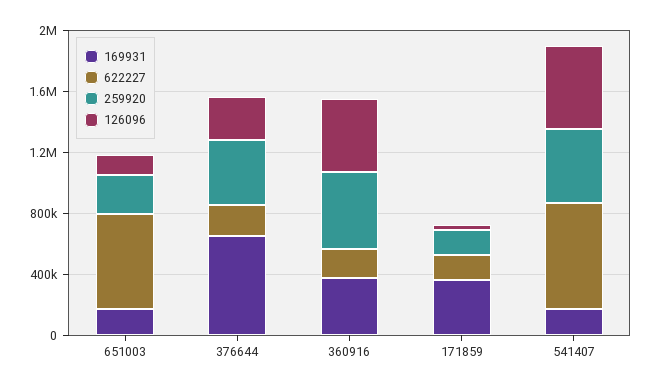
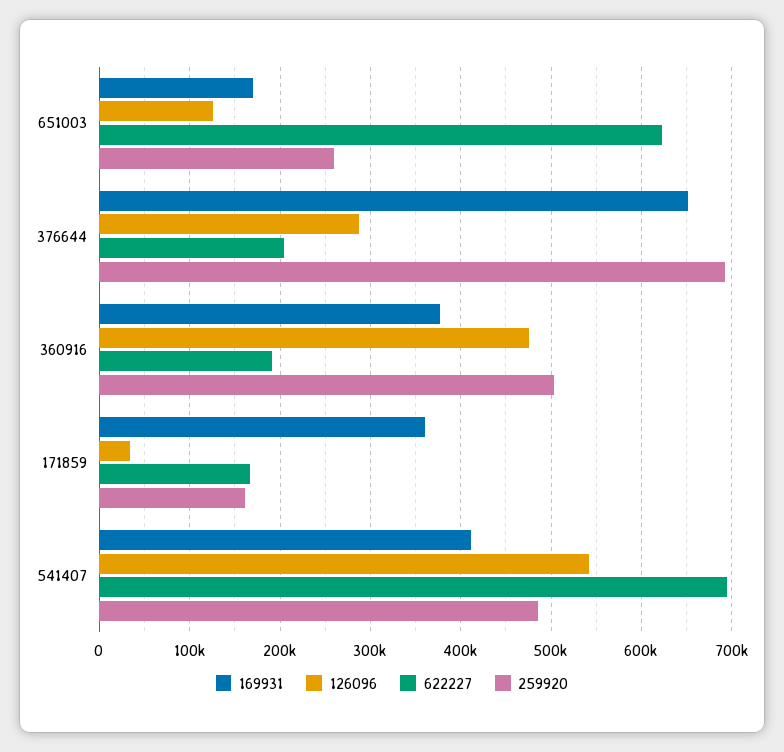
  {
    "169931": {
      "651003": 170000,
      "376644": 650000,
      "360916": 380000,
      "171859": 360000,
-     "541407": 200000
+     "541407": 410000
    },
    "622227": {
      "651003": 620000,
      "376644": 200000,
      "360916": 190000,
      "171859": 170000,
      "541407": 700000
    },
    "259920": {
      "651003": 260000,
-     "376644": 400000,
+     "376644": 690000,
      "360916": 500000,
      "171859": 160000,
      "541407": 490000
    },
    "126096": {
      "651003": 130000,
      "376644": 290000,
      "360916": 480000,
      "171859": 30000,
      "541407": 540000
    }
  }

